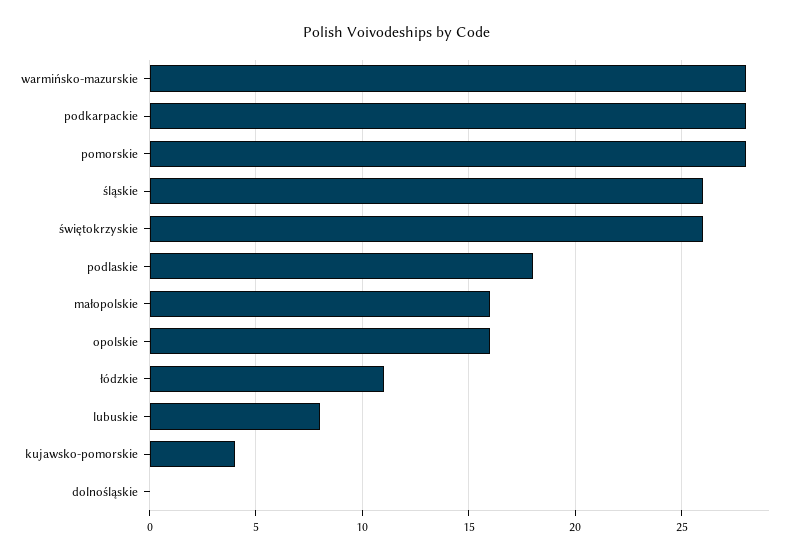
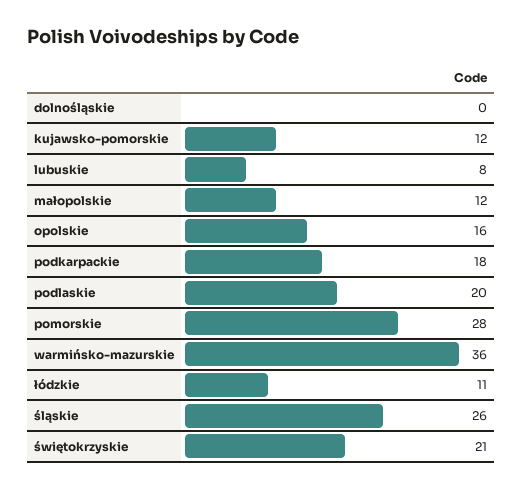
  {
-   "warmińsko-mazurskie": 28,
+   "warmińsko-mazurskie": 36,
-   "podkarpackie": 28,
+   "podkarpackie": 18,
    "pomorskie": 28,
    "śląskie": 26,
-   "świętokrzyskie": 26,
+   "świętokrzyskie": 21,
-   "podlaskie": 18,
+   "podlaskie": 20,
-   "małopolskie": 16,
+   "małopolskie": 12,
    "opolskie": 16,
    "łódzkie": 11,
    "lubuskie": 8,
-   "kujawsko-pomorskie": 4,
+   "kujawsko-pomorskie": 12,
    "dolnośląskie": 0
  }

